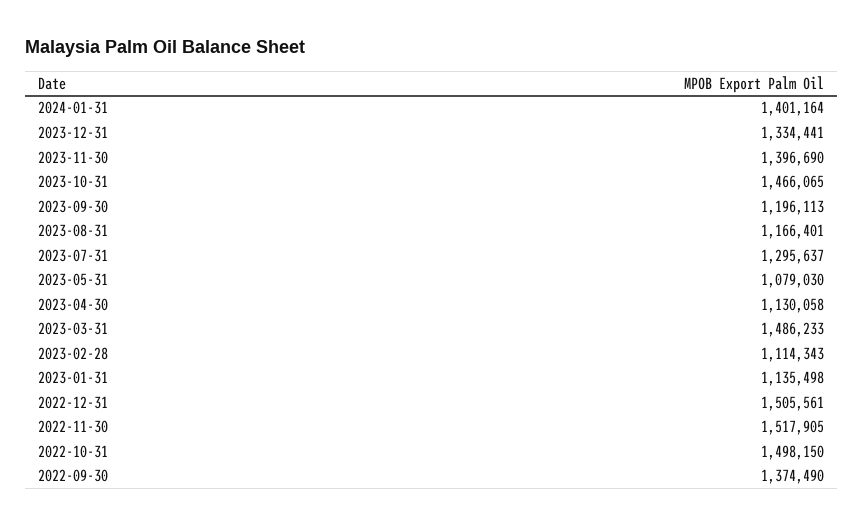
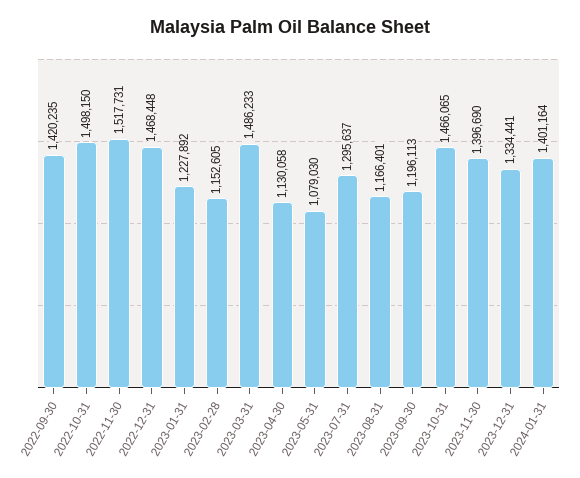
  {
    "2024-01-31": 1401164,
    "2023-12-31": 1334441,
    "2023-11-30": 1396690,
    "2023-10-31": 1466065,
    "2023-09-30": 1196113,
    "2023-08-31": 1166401,
    "2023-07-31": 1295637,
    "2023-05-31": 1079030,
    "2023-04-30": 1130058,
    "2023-03-31": 1486233,
-   "2023-02-28": 1114343,
+   "2023-02-28": 1152605,
-   "2023-01-31": 1135498,
+   "2023-01-31": 1227892,
-   "2022-12-31": 1505561,
+   "2022-12-31": 1468448,
-   "2022-11-30": 1517905,
+   "2022-11-30": 1517731,
    "2022-10-31": 1498150,
-   "2022-09-30": 1374490
+   "2022-09-30": 1420235
  }

